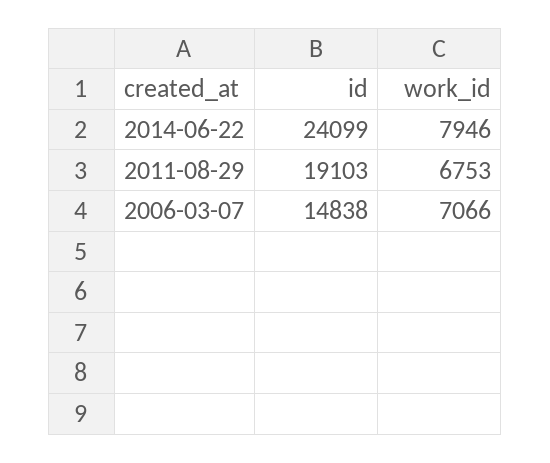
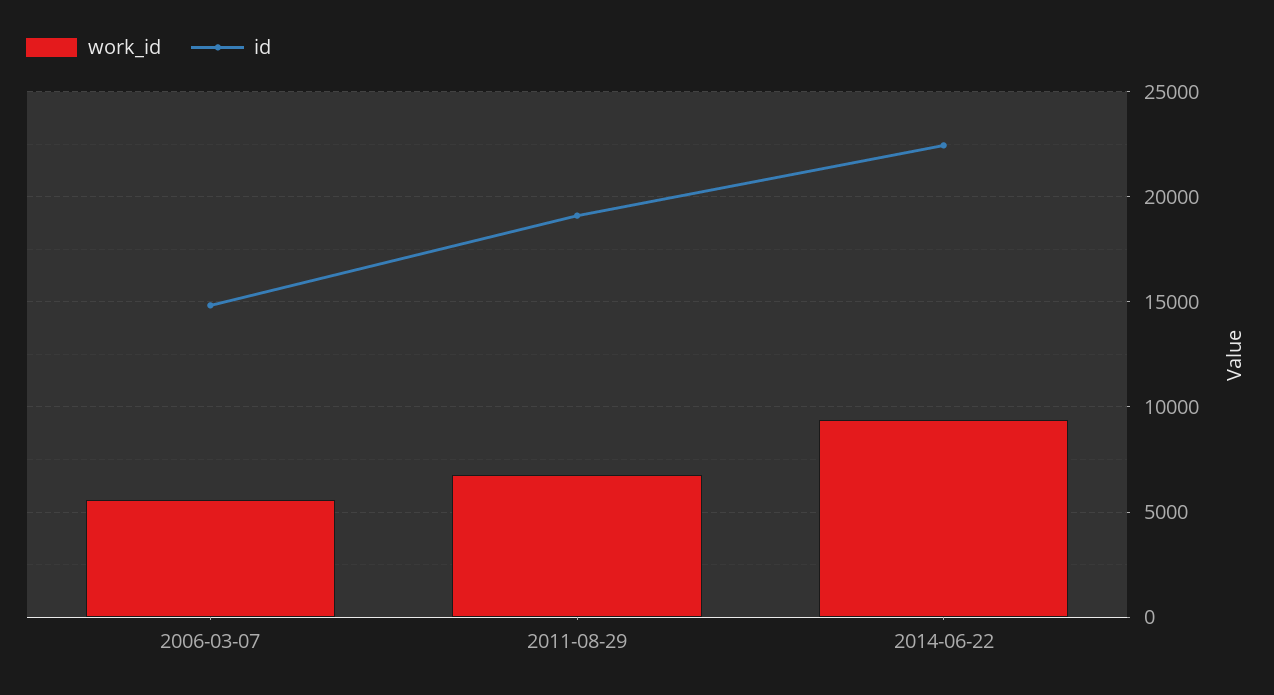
  {
    "id": {
-     "2014-06-22": 24099,
+     "2014-06-22": 22500,
      "2011-08-29": 19103,
      "2006-03-07": 14838
    },
    "work_id": {
-     "2014-06-22": 7946,
+     "2014-06-22": 9500,
      "2011-08-29": 6753,
-     "2006-03-07": 7066
+     "2006-03-07": 5500
    }
  }

